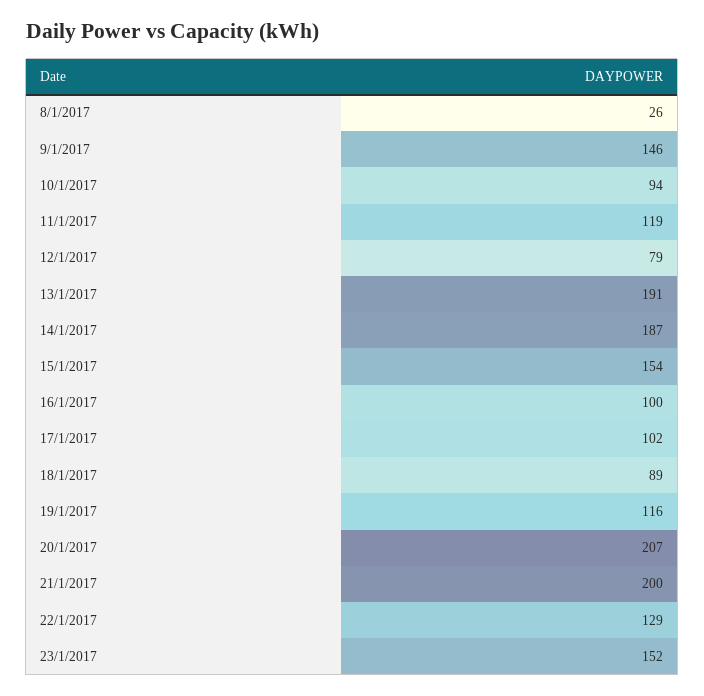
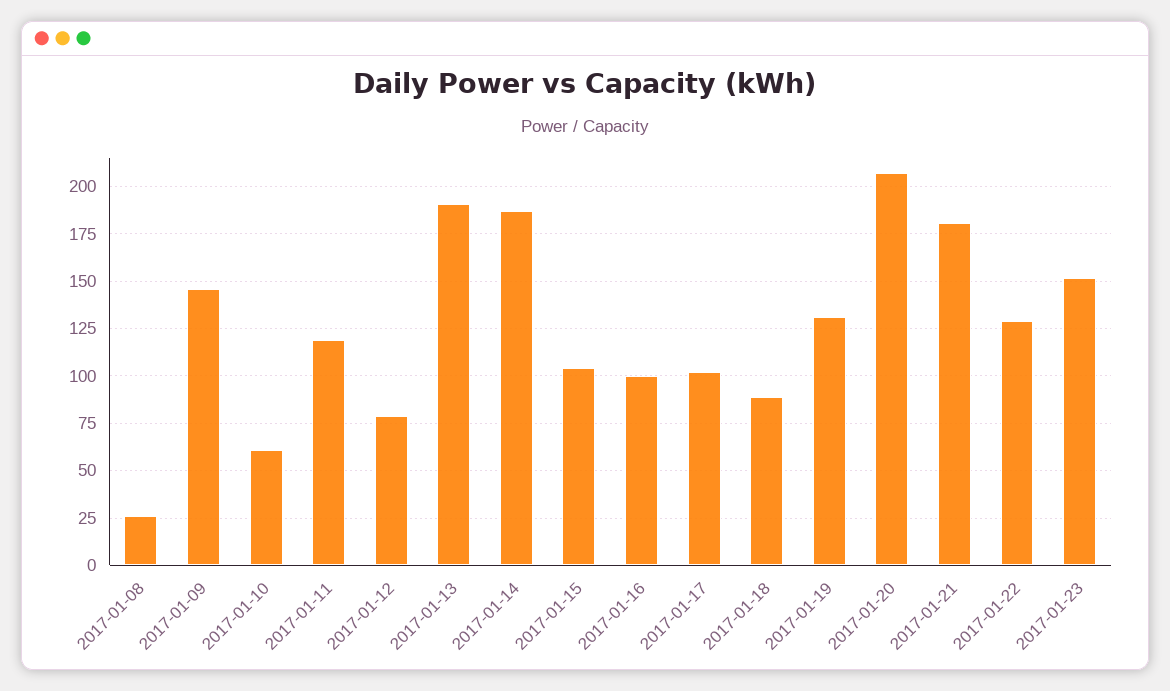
  {
    "8/1/2017": 26,
    "9/1/2017": 146,
-   "10/1/2017": 94,
+   "10/1/2017": 60,
    "11/1/2017": 119,
    "12/1/2017": 79,
    "13/1/2017": 191,
    "14/1/2017": 187,
-   "15/1/2017": 154,
+   "15/1/2017": 105,
    "16/1/2017": 100,
    "17/1/2017": 102,
    "18/1/2017": 89,
-   "19/1/2017": 116,
+   "19/1/2017": 130,
    "20/1/2017": 207,
-   "21/1/2017": 200,
+   "21/1/2017": 180,
    "22/1/2017": 129,
    "23/1/2017": 152
  }

